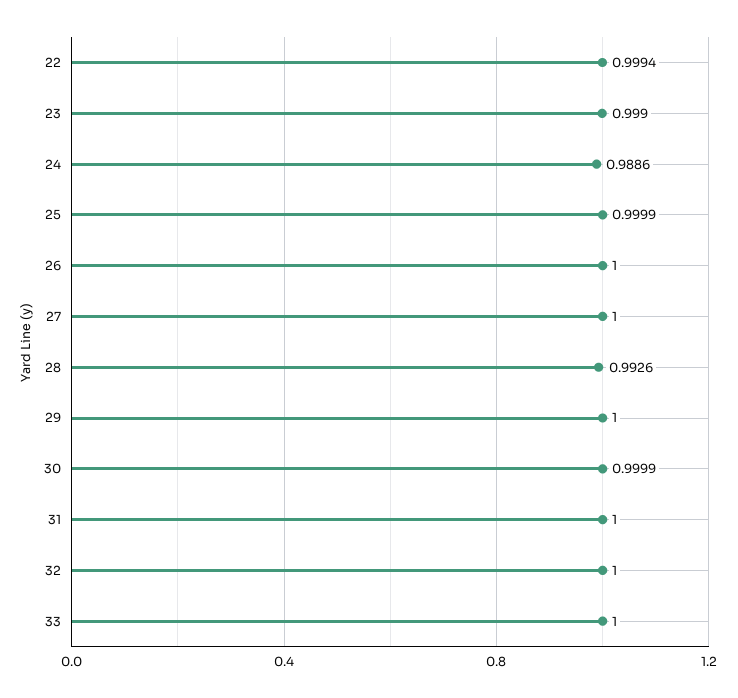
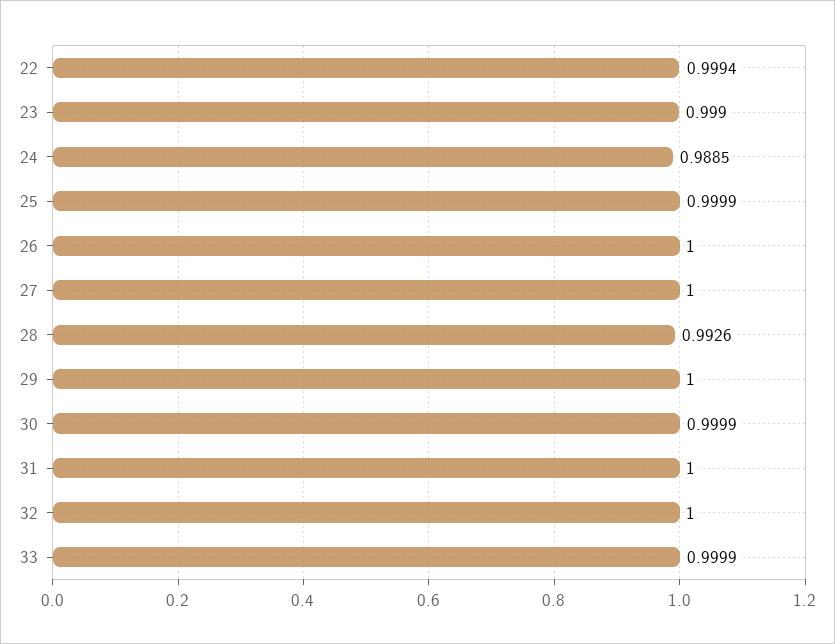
  {
    "22": 0.9994,
    "23": 0.999,
-   "24": 0.9886,
+   "24": 0.9885,
    "25": 0.9999,
    "26": 1,
    "27": 1,
    "28": 0.9926,
    "29": 1,
    "30": 0.9999,
    "31": 1,
    "32": 1,
-   "33": 1
+   "33": 0.9999
  }

